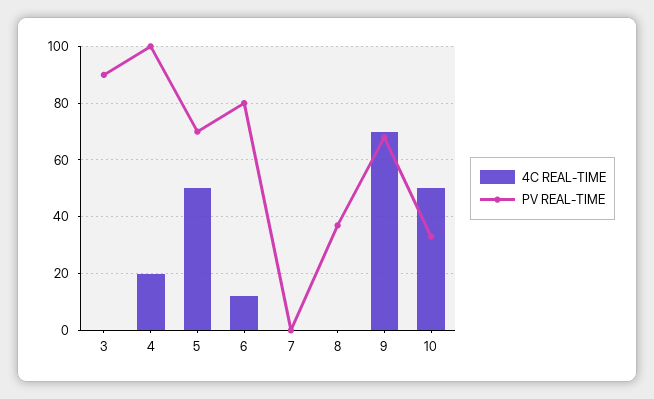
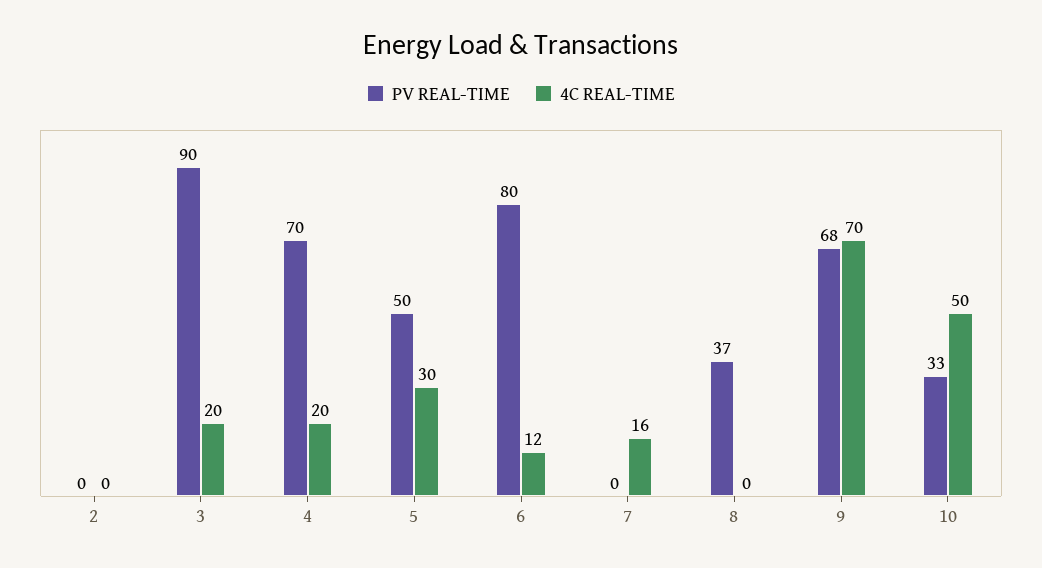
  {
    "4C REAL-TIME": {
-     "3": 0,
+     "3": 20,
      "4": 20,
-     "5": 50,
+     "5": 30,
      "6": 12,
-     "7": 0,
+     "7": 16,
      "8": 0,
      "9": 70,
-     "10": 50
+     "10": 50,
+     "2": 0
    },
    "PV REAL-TIME": {
      "3": 90,
-     "4": 100,
+     "4": 70,
-     "5": 70,
+     "5": 50,
      "6": 80,
      "7": 0,
      "8": 37,
      "9": 68,
-     "10": 33
+     "10": 33,
+     "2": 0
    }
  }

